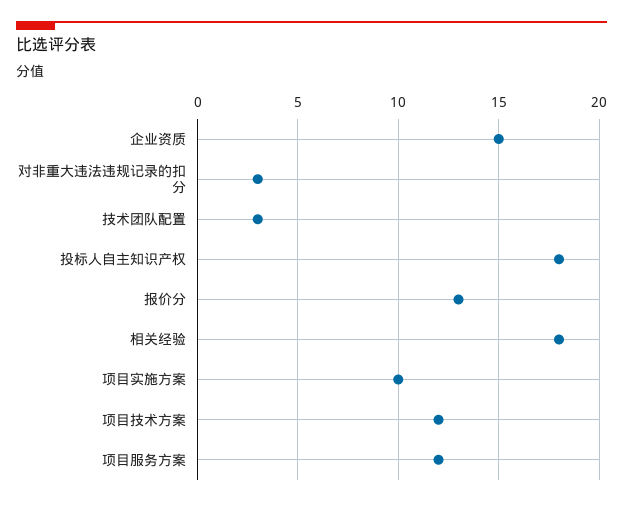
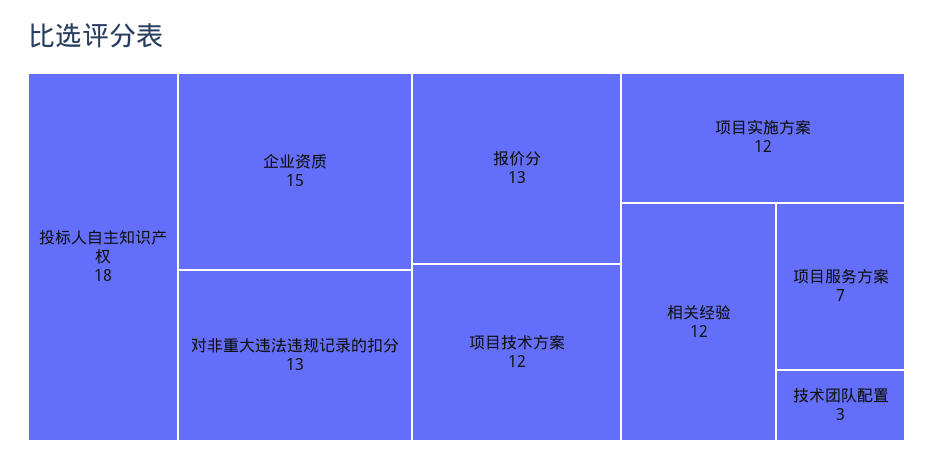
  {
    "企业资质": 15,
-   "对非重大违法违规记录的扣分": 3,
+   "对非重大违法违规记录的扣分": 13,
    "技术团队配置": 3,
    "投标人自主知识产权": 18,
    "报价分": 13,
-   "相关经验": 18,
+   "相关经验": 12,
-   "项目实施方案": 10,
+   "项目实施方案": 12,
    "项目技术方案": 12,
-   "项目服务方案": 12
+   "项目服务方案": 7
  }

